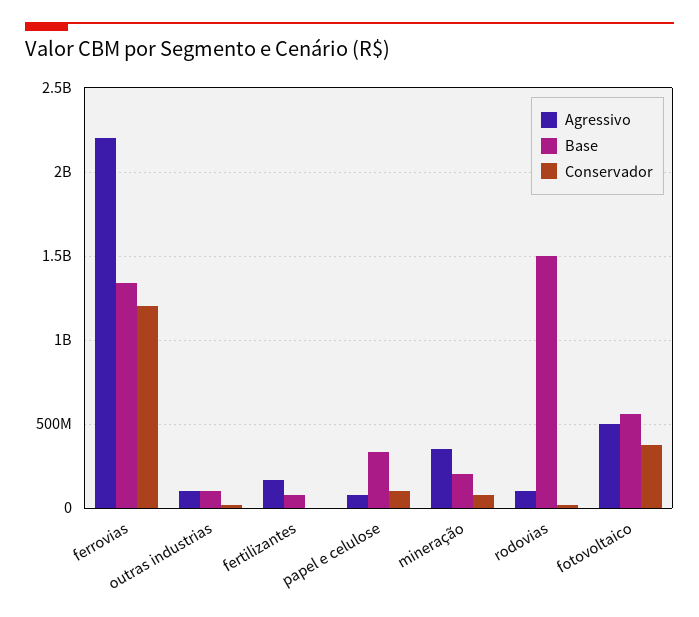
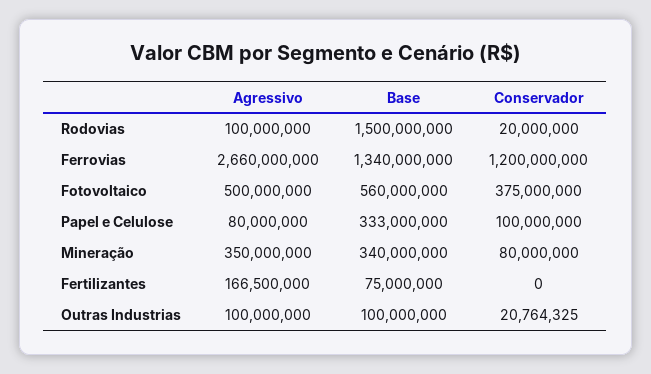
  {
    "Agressivo": {
-     "ferrovias": 2200000000,
+     "ferrovias": 2660000000,
      "outras industrias": 100000000,
      "fertilizantes": 166500000,
      "papel e celulose": 80000000,
      "mineração": 350000000,
      "rodovias": 100000000,
      "fotovoltaico": 500000000
    },
    "Base": {
      "ferrovias": 1340000000,
      "outras industrias": 100000000,
      "fertilizantes": 75000000,
      "papel e celulose": 333000000,
-     "mineração": 200000000,
+     "mineração": 340000000,
      "rodovias": 1500000000,
      "fotovoltaico": 560000000
    },
    "Conservador": {
      "ferrovias": 1200000000,
      "outras industrias": 20764325,
      "fertilizantes": 0,
      "papel e celulose": 100000000,
      "mineração": 80000000,
      "rodovias": 20000000,
      "fotovoltaico": 375000000
    }
  }

